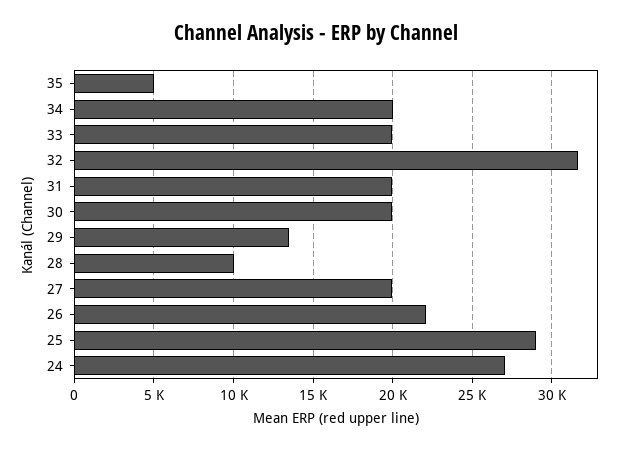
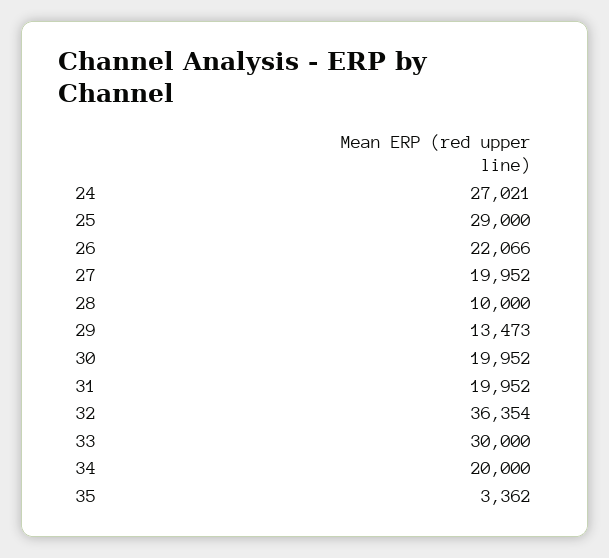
  {
-   "35": 5000,
+   "35": 3362,
    "34": 20000,
-   "33": 20000,
+   "33": 30000,
-   "32": 31500,
+   "32": 36354,
    "31": 19952,
    "30": 19952,
    "29": 13473,
    "28": 10000,
    "27": 19952,
    "26": 22066,
    "25": 29000,
    "24": 27021
  }

